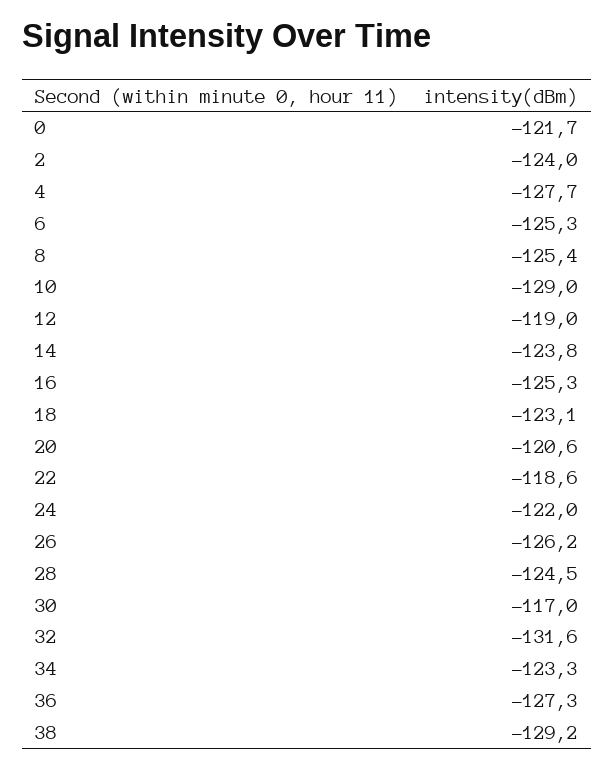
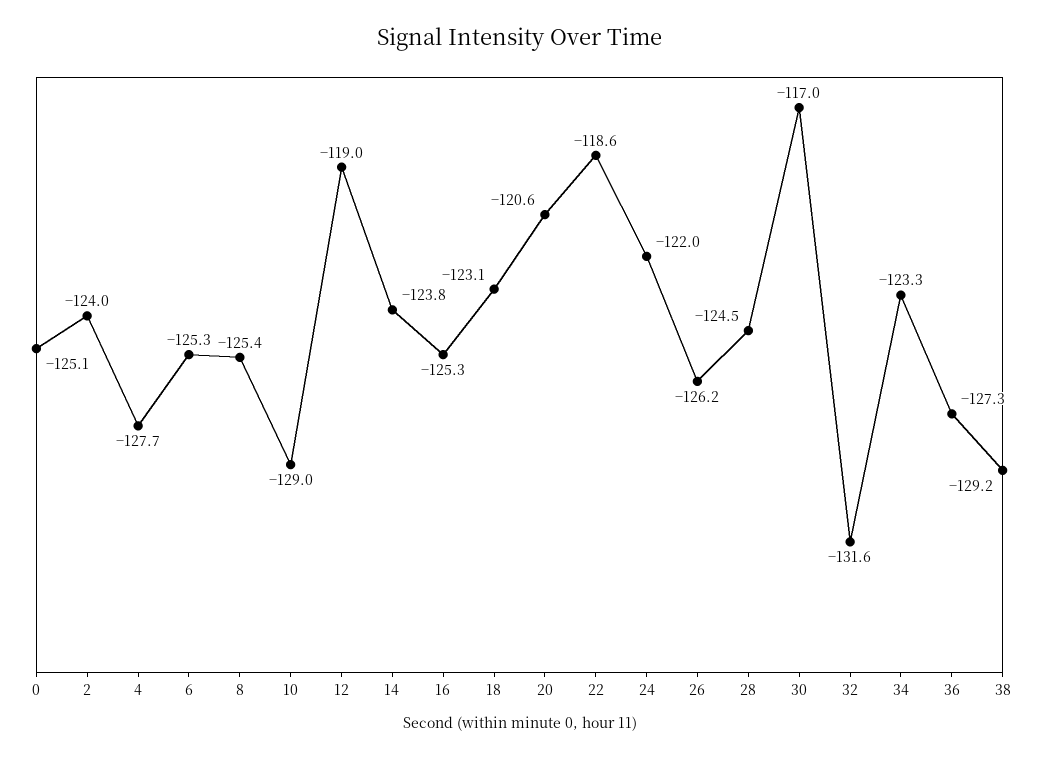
  {
-   "0": -121.7,
+   "0": -125.1,
    "2": -124,
    "4": -127.7,
    "6": -125.3,
    "8": -125.4,
    "10": -129,
    "12": -119,
    "14": -123.8,
    "16": -125.3,
    "18": -123.1,
    "20": -120.6,
    "22": -118.6,
    "24": -122,
    "26": -126.2,
    "28": -124.5,
    "30": -117,
    "32": -131.6,
    "34": -123.3,
    "36": -127.3,
    "38": -129.2
  }

